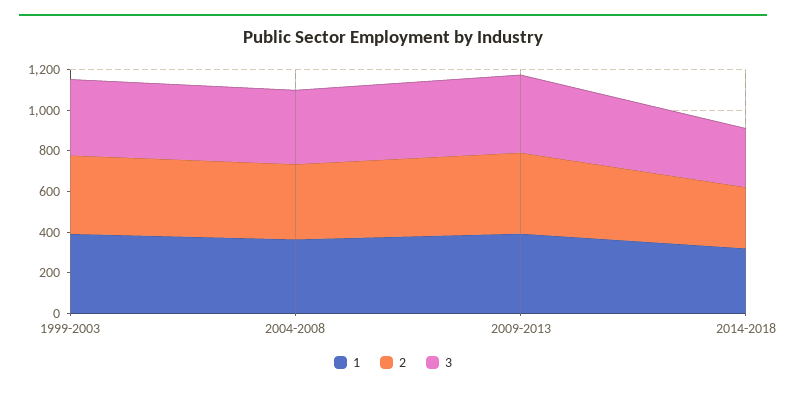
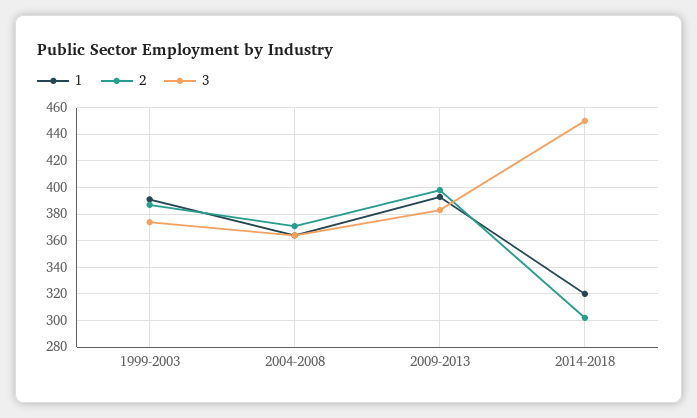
  {
    "1": {
      "1999-2003": 390,
      "2004-2008": 365,
      "2009-2013": 395,
      "2014-2018": 320
    },
    "2": {
      "1999-2003": 385,
      "2004-2008": 370,
      "2009-2013": 400,
      "2014-2018": 300
    },
    "3": {
      "1999-2003": 375,
      "2004-2008": 365,
      "2009-2013": 385,
-     "2014-2018": 300
+     "2014-2018": 450
    }
  }

